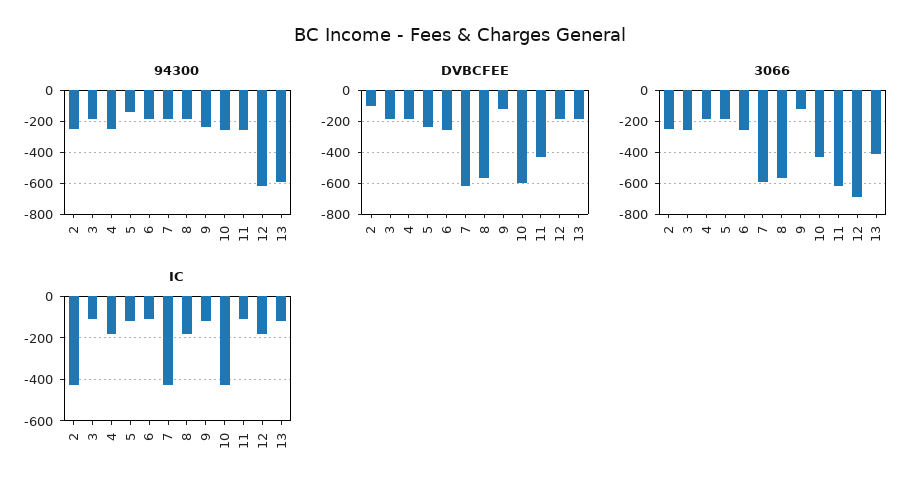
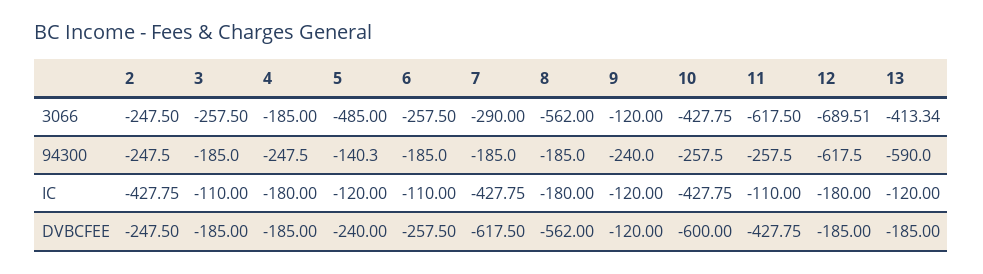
  {
    "94300": {
      "2": -247.5,
      "3": -185,
      "4": -247.5,
      "5": -140.3,
      "6": -185,
      "7": -185,
      "8": -185,
      "9": -240,
      "10": -257.5,
      "11": -257.5,
      "12": -617.5,
      "13": -590
    },
    "DVBCFEE": {
-     "2": -100,
+     "2": -247.5,
      "3": -185,
      "4": -185,
      "5": -240,
      "6": -257.5,
      "7": -617.5,
      "8": -562,
      "9": -120,
      "10": -600,
      "11": -427.75,
      "12": -185,
      "13": -185
    },
    "3066": {
      "2": -247.5,
      "3": -257.5,
      "4": -185,
-     "5": -200,
+     "5": -485,
      "6": -257.5,
-     "7": -600,
+     "7": -290,
      "8": -562,
      "9": -120,
      "10": -427.75,
      "11": -617.5,
      "12": -689.51,
      "13": -413.34
    },
    "IC": {
      "2": -427.75,
      "3": -110,
      "4": -180,
      "5": -120,
      "6": -110,
      "7": -427.75,
      "8": -180,
      "9": -120,
      "10": -427.75,
      "11": -110,
      "12": -180,
      "13": -120
    }
  }

